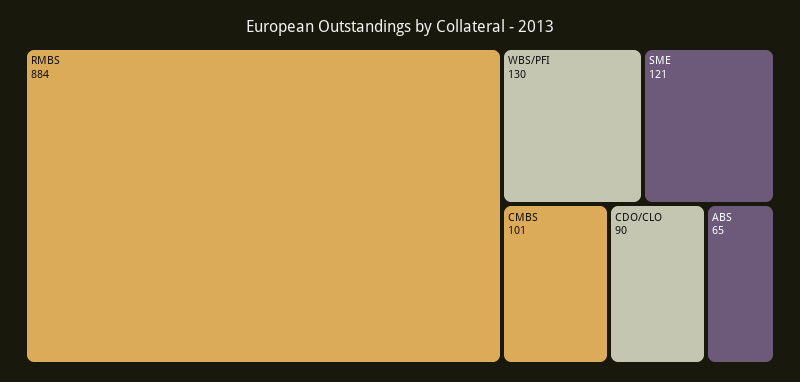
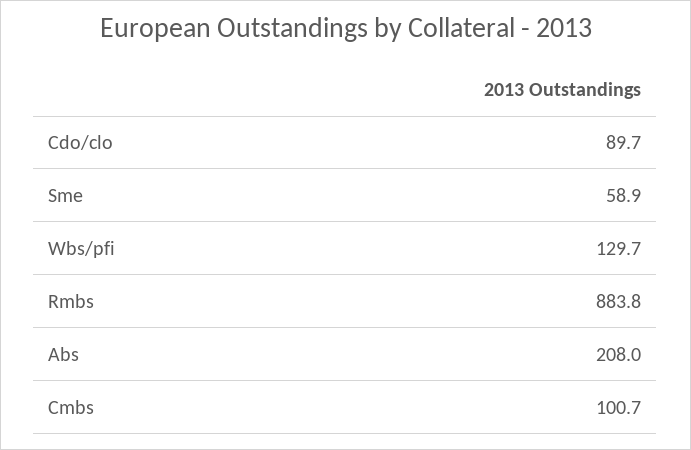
  {
    "RMBS": 883.8,
    "WBS/PFI": 129.7,
-   "SME": 121,
+   "SME": 58.9,
    "CMBS": 100.7,
    "CDO/CLO": 89.7,
-   "ABS": 65
+   "ABS": 208
  }

